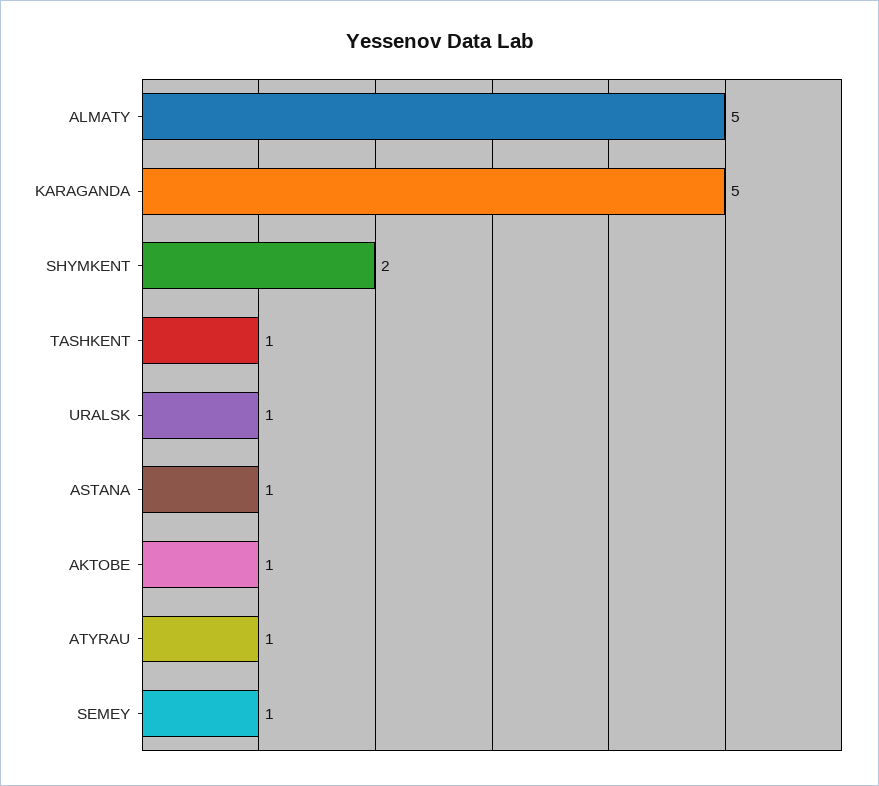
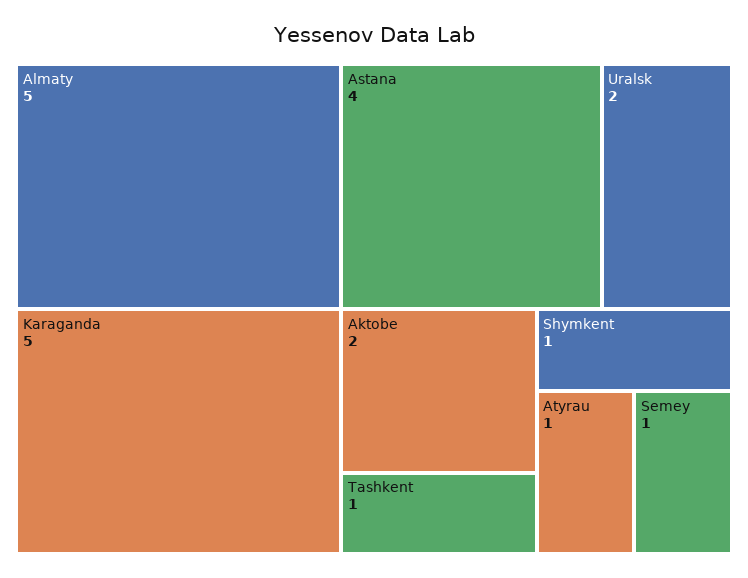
  {
    "ALMATY": 5,
    "KARAGANDA": 5,
-   "SHYMKENT": 2,
+   "SHYMKENT": 1,
    "TASHKENT": 1,
-   "URALSK": 1,
+   "URALSK": 2,
-   "ASTANA": 1,
+   "ASTANA": 4,
-   "AKTOBE": 1,
+   "AKTOBE": 2,
    "ATYRAU": 1,
    "SEMEY": 1
  }

